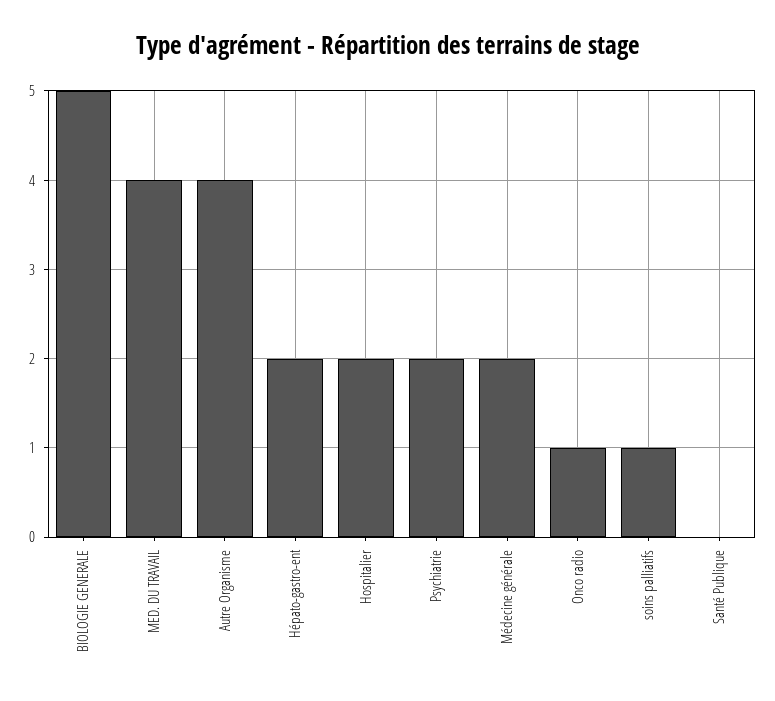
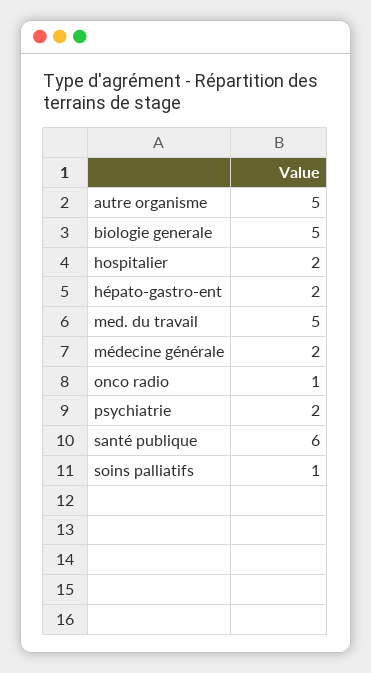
  {
    "BIOLOGIE GENERALE": 5,
-   "MED. DU TRAVAIL": 4,
+   "MED. DU TRAVAIL": 5,
-   "Autre Organisme": 4,
+   "Autre Organisme": 5,
    "Hépato-gastro-ent": 2,
    "Hospitalier": 2,
    "Psychiatrie": 2,
    "Médecine générale": 2,
    "Onco radio": 1,
    "soins palliatifs": 1,
-   "Santé Publique": 0
+   "Santé Publique": 6
  }

